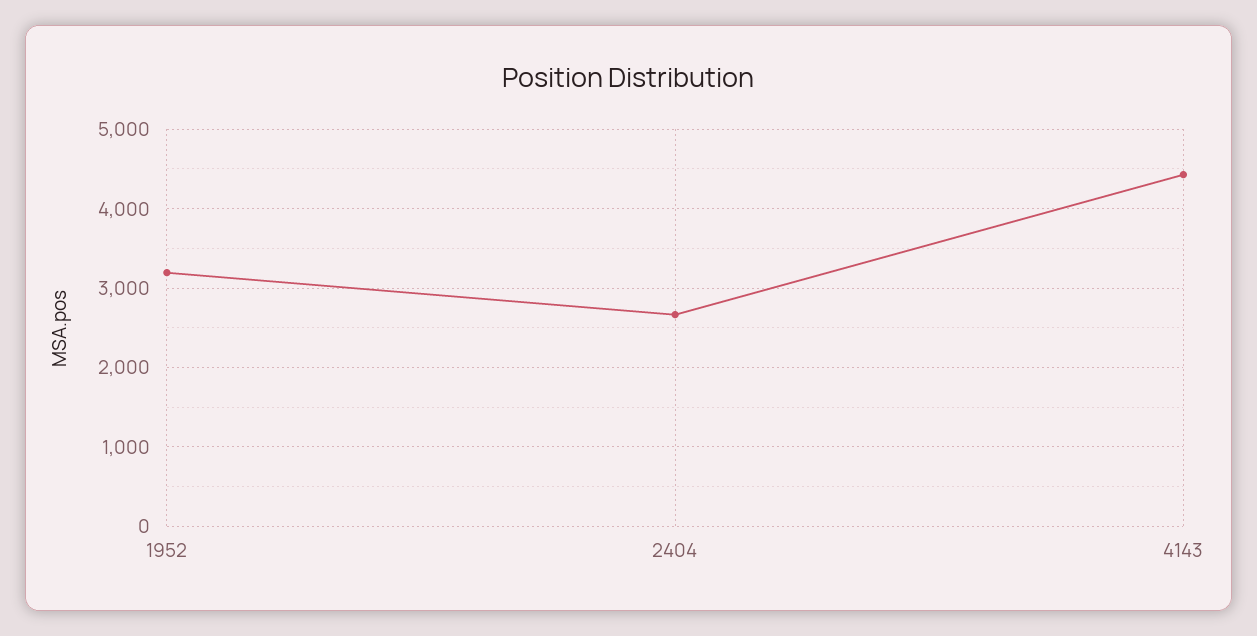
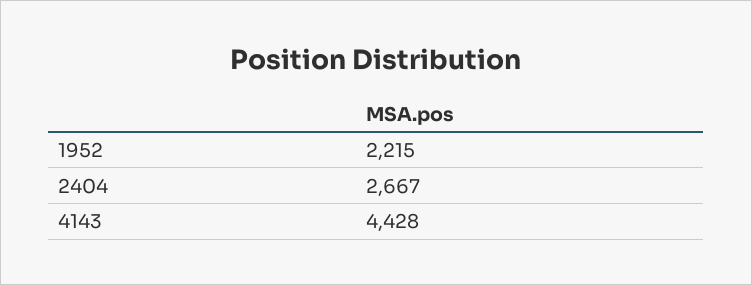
  {
-   "1952": 3200,
+   "1952": 2215,
    "2404": 2667,
    "4143": 4428
  }

